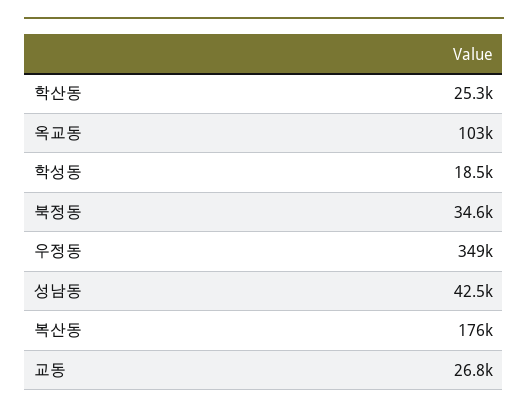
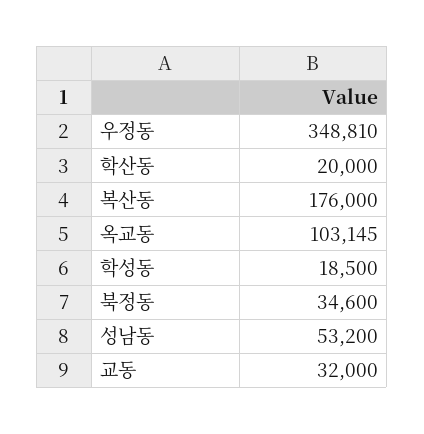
  {
-   "학산동": 25300,
+   "학산동": 20000,
    "옥교동": 103145,
    "학성동": 18500,
    "북정동": 34600,
    "우정동": 348810,
-   "성남동": 42500,
+   "성남동": 53200,
    "복산동": 176000,
-   "교동": 26800
+   "교동": 32000
  }

